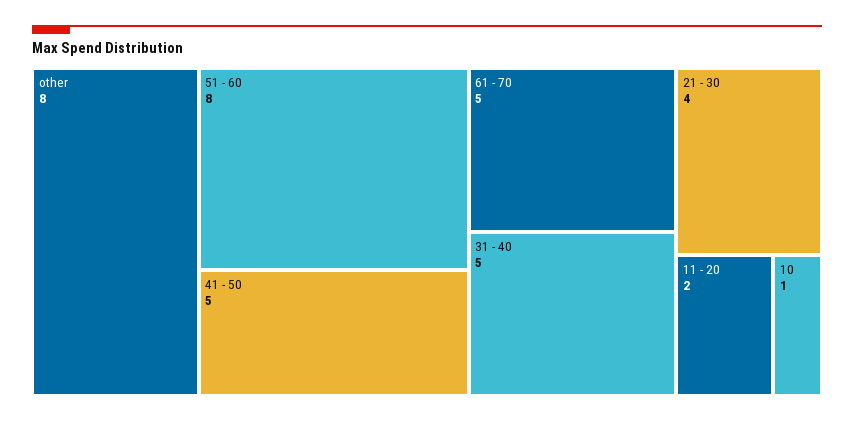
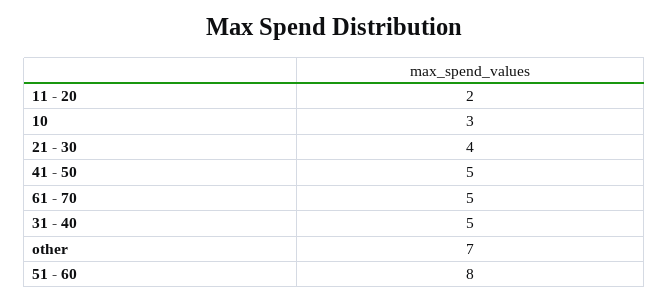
  {
-   "other": 8,
+   "other": 7,
    "51 - 60": 8,
    "41 - 50": 5,
    "61 - 70": 5,
    "31 - 40": 5,
    "21 - 30": 4,
    "11 - 20": 2,
-   "10": 1
+   "10": 3
  }

